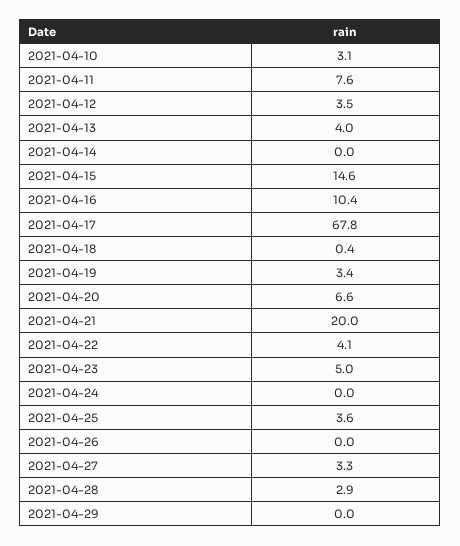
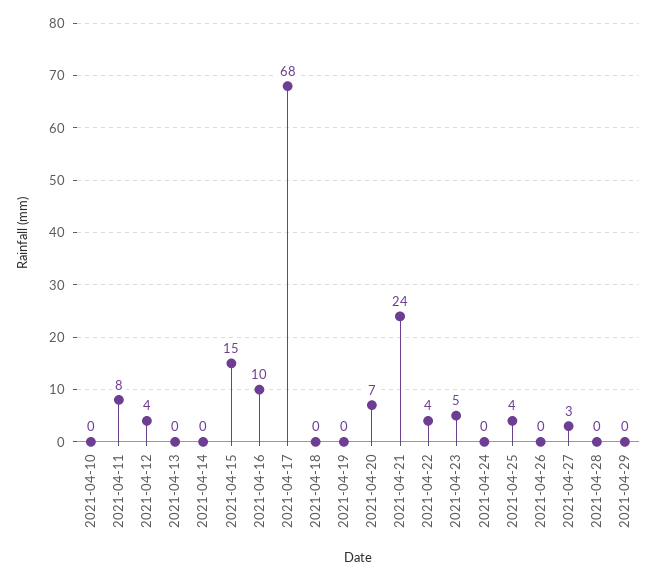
  {
-   "2021-04-10": 3.1,
+   "2021-04-10": 0,
    "2021-04-11": 7.6,
    "2021-04-12": 3.5,
-   "2021-04-13": 4,
+   "2021-04-13": 0,
    "2021-04-14": 0,
    "2021-04-15": 14.6,
    "2021-04-16": 10.4,
    "2021-04-17": 67.8,
    "2021-04-18": 0.4,
-   "2021-04-19": 3.4,
+   "2021-04-19": 0,
    "2021-04-20": 6.6,
-   "2021-04-21": 20,
+   "2021-04-21": 24,
    "2021-04-22": 4.1,
    "2021-04-23": 5,
    "2021-04-24": 0,
    "2021-04-25": 3.6,
    "2021-04-26": 0,
    "2021-04-27": 3.3,
-   "2021-04-28": 2.9,
+   "2021-04-28": 0,
    "2021-04-29": 0
  }

